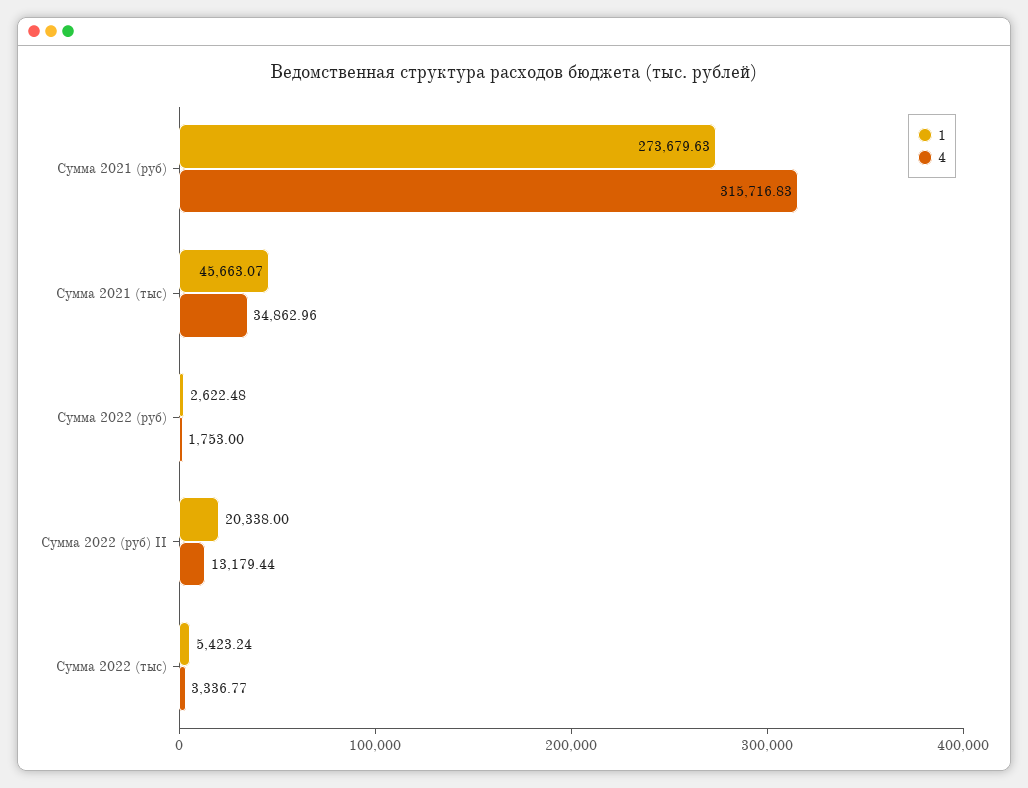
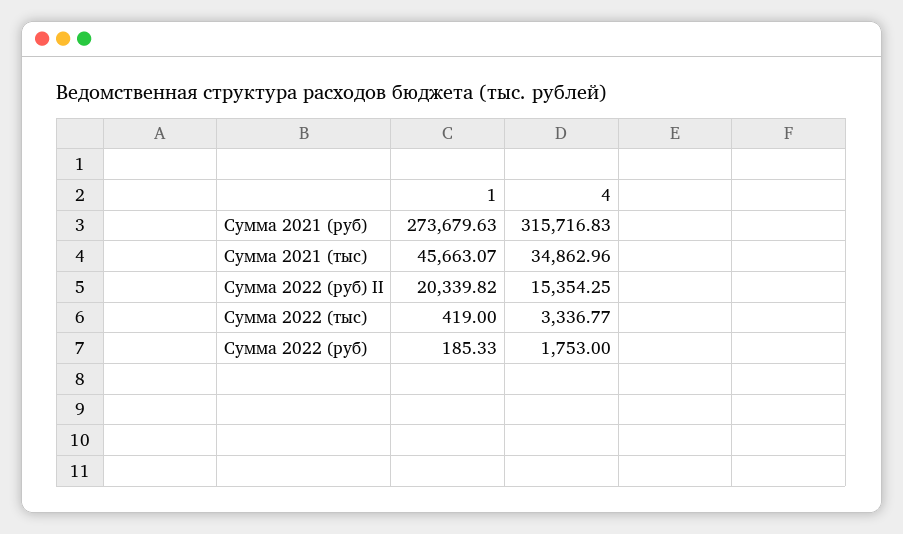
  {
    "1": {
      "Сумма 2021 (руб)": 273679.63,
      "Сумма 2021 (тыс)": 45663.07,
-     "Сумма 2022 (руб)": 2622.48,
+     "Сумма 2022 (руб)": 185.33,
-     "Сумма 2022 (руб) II": 20338,
+     "Сумма 2022 (руб) II": 20339.82,
-     "Сумма 2022 (тыс)": 5423.24
+     "Сумма 2022 (тыс)": 419
    },
    "4": {
      "Сумма 2021 (руб)": 315716.83,
      "Сумма 2021 (тыс)": 34862.96,
      "Сумма 2022 (руб)": 1753,
-     "Сумма 2022 (руб) II": 13179.44,
+     "Сумма 2022 (руб) II": 15354.25,
      "Сумма 2022 (тыс)": 3336.77
    }
  }

